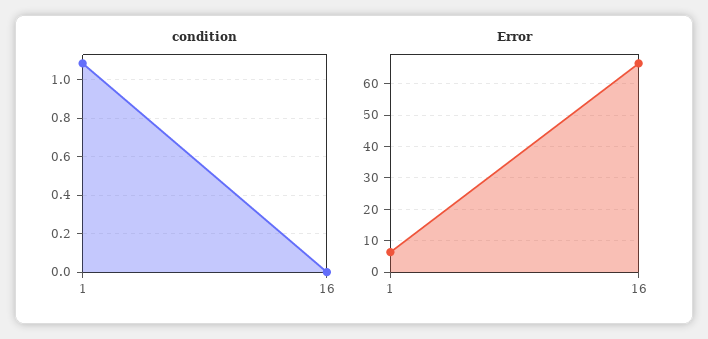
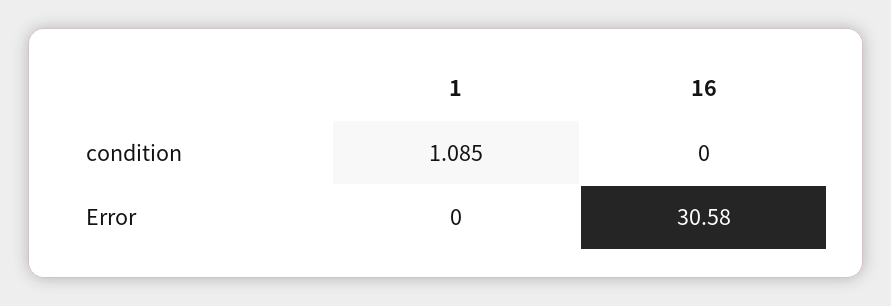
  {
    "condition": {
      "1": 1.085,
      "16": 0
    },
    "Error": {
-     "1": 6,
+     "1": 0,
-     "16": 66
+     "16": 30.58
    }
  }

